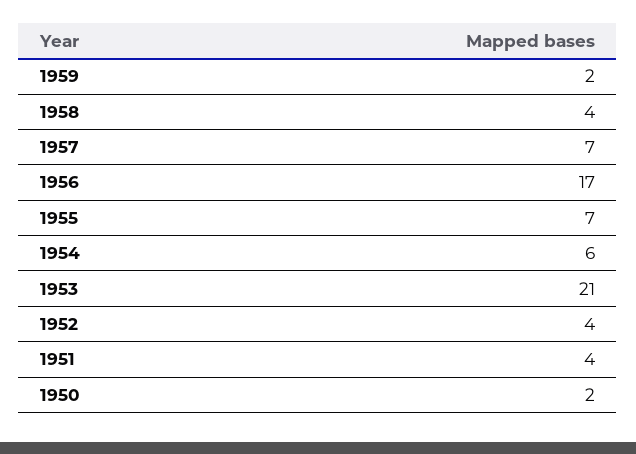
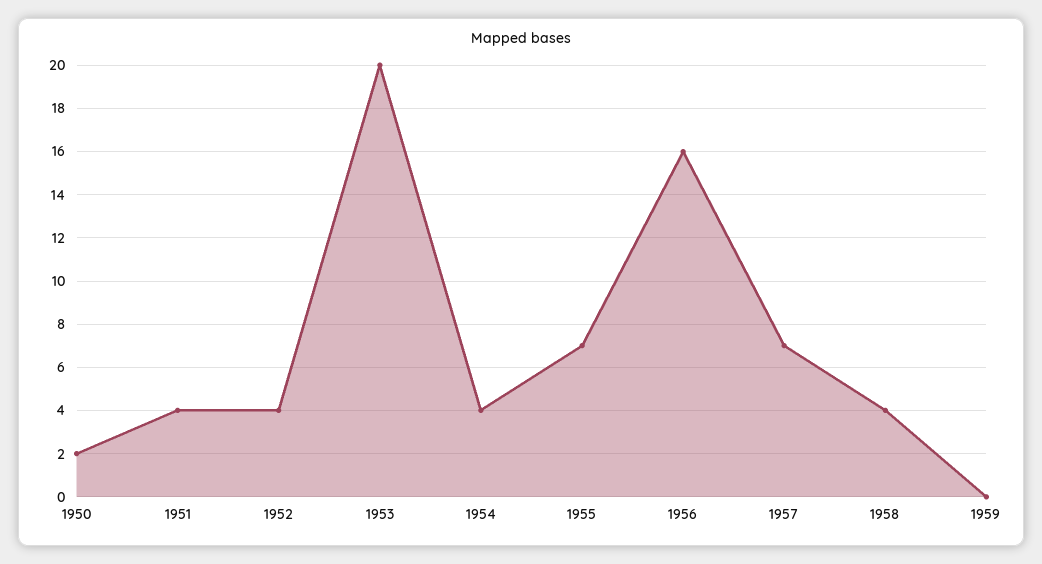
  {
-   "1959": 2,
+   "1959": 0,
    "1958": 4,
    "1957": 7,
-   "1956": 17,
+   "1956": 16,
    "1955": 7,
-   "1954": 6,
+   "1954": 4,
-   "1953": 21,
+   "1953": 20,
    "1952": 4,
    "1951": 4,
    "1950": 2
  }

